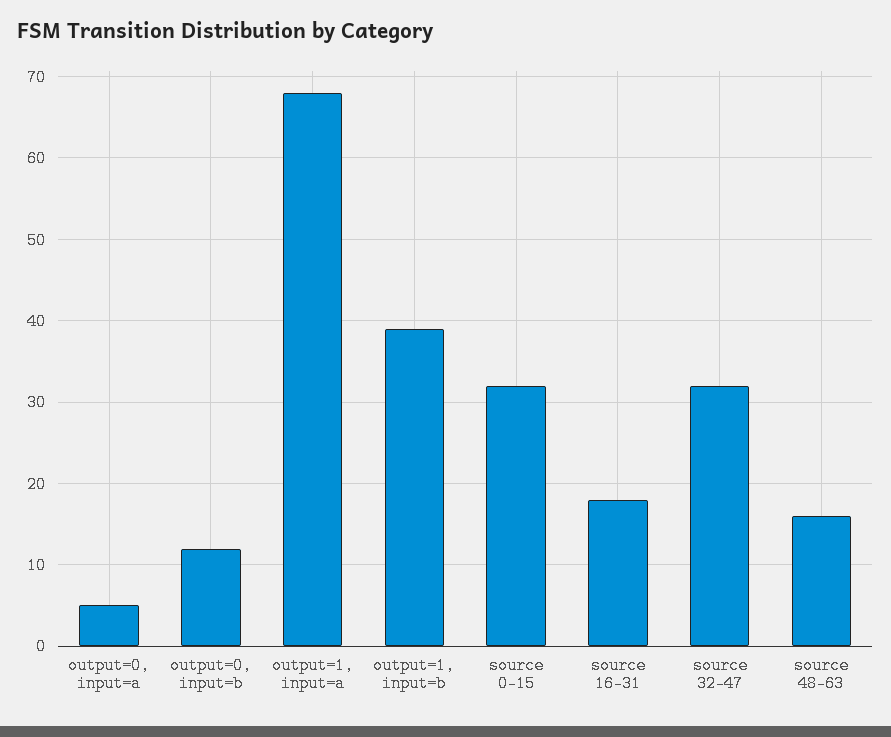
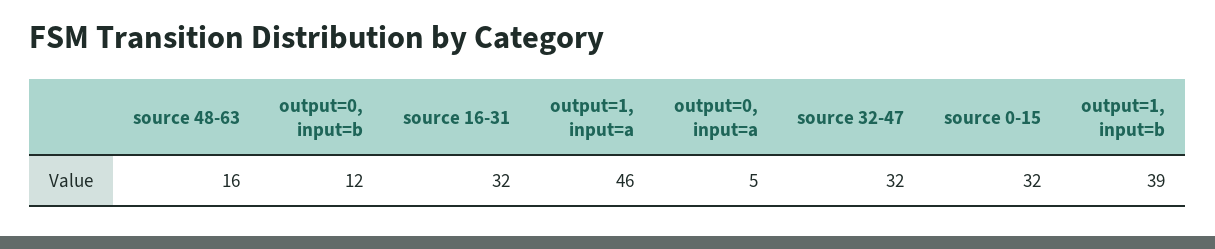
  {
    "output=0, input=a": 5,
    "output=0, input=b": 12,
-   "output=1, input=a": 68,
+   "output=1, input=a": 46,
    "output=1, input=b": 39,
    "source 0-15": 32,
-   "source 16-31": 18,
+   "source 16-31": 32,
    "source 32-47": 32,
    "source 48-63": 16
  }

